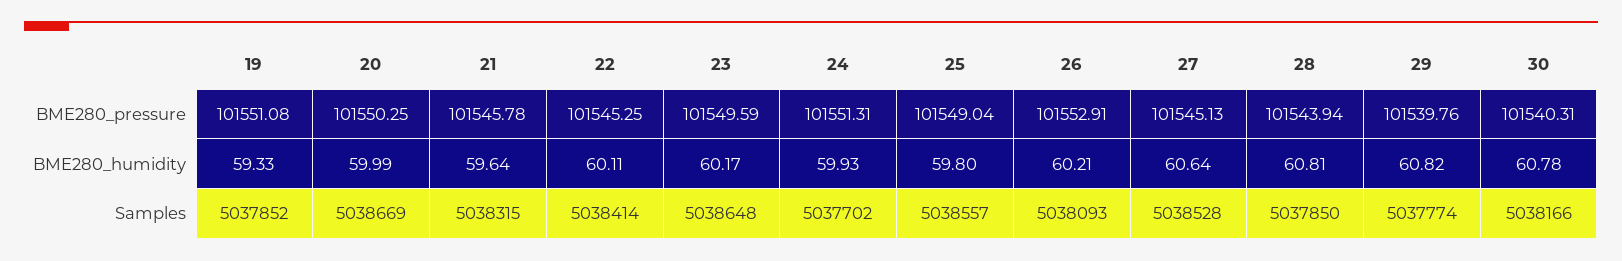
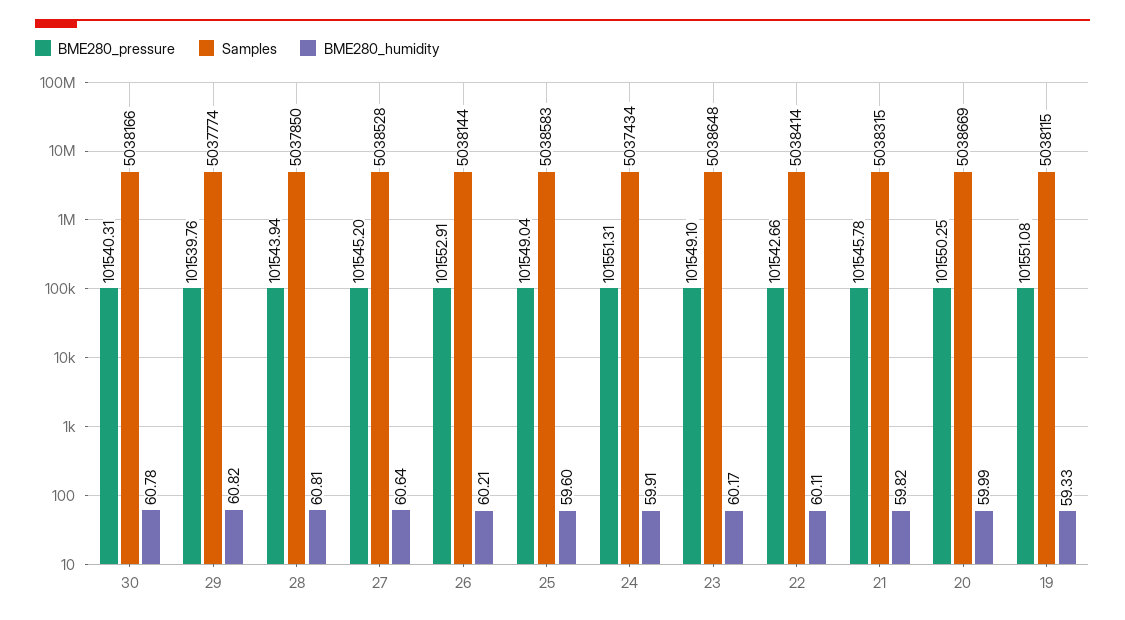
  {
    "BME280_pressure": {
      "19": 101551.08,
      "20": 101550.25,
      "21": 101545.78,
-     "22": 101545.25,
+     "22": 101542.66,
-     "23": 101549.59,
+     "23": 101549.1,
      "24": 101551.31,
      "25": 101549.04,
      "26": 101552.91,
-     "27": 101545.13,
+     "27": 101545.2,
      "28": 101543.94,
      "29": 101539.76,
      "30": 101540.31
    },
    "BME280_humidity": {
      "19": 59.33,
      "20": 59.99,
-     "21": 59.64,
+     "21": 59.82,
      "22": 60.11,
      "23": 60.17,
-     "24": 59.93,
+     "24": 59.91,
-     "25": 59.8,
+     "25": 59.6,
      "26": 60.21,
      "27": 60.64,
      "28": 60.81,
      "29": 60.82,
      "30": 60.78
    },
    "Samples": {
-     "19": 5037852,
+     "19": 5038115,
      "20": 5038669,
      "21": 5038315,
      "22": 5038414,
      "23": 5038648,
-     "24": 5037702,
+     "24": 5037434,
-     "25": 5038557,
+     "25": 5038583,
-     "26": 5038093,
+     "26": 5038144,
      "27": 5038528,
      "28": 5037850,
      "29": 5037774,
      "30": 5038166
    }
  }

